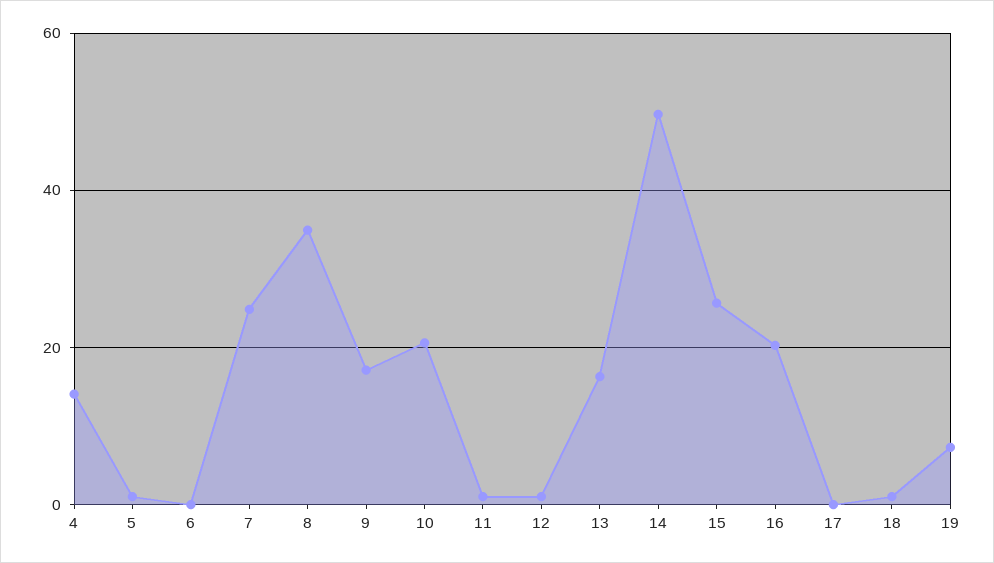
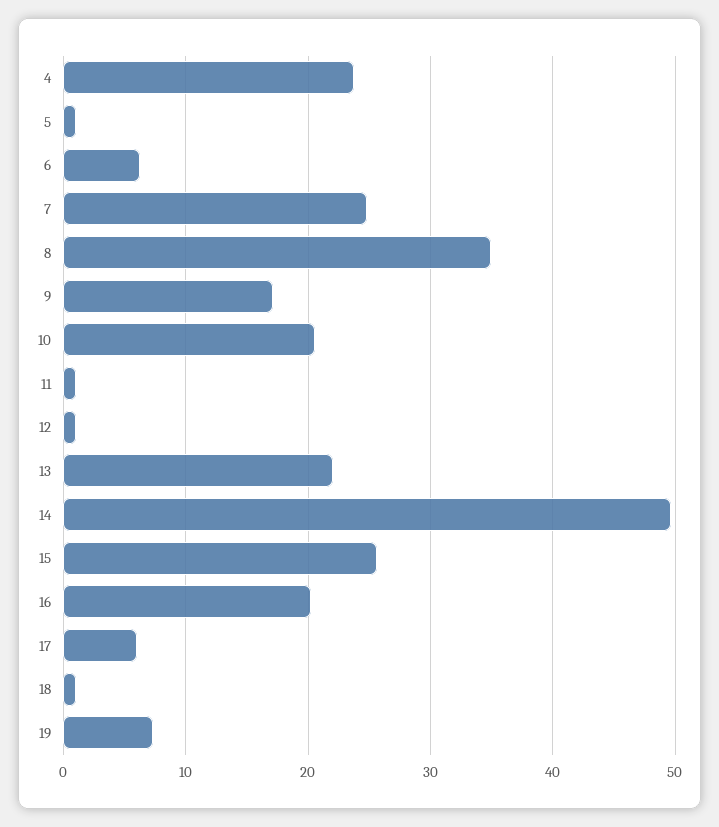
  {
-   "4": 14,
+   "4": 24,
    "5": 1,
-   "6": 0,
+   "6": 6,
    "7": 25,
    "8": 35,
    "9": 17,
    "10": 21,
    "11": 1,
    "12": 1,
-   "13": 16,
+   "13": 22,
    "14": 50,
    "15": 26,
    "16": 20,
-   "17": 0,
+   "17": 6,
    "18": 1,
    "19": 7
  }

